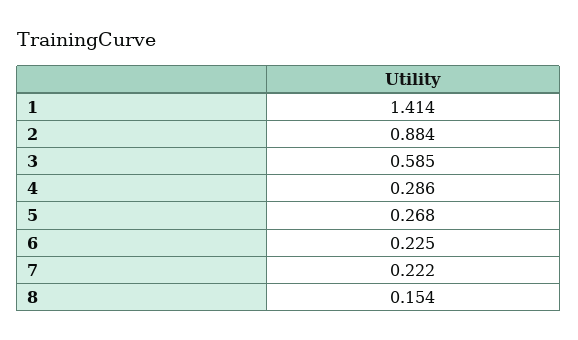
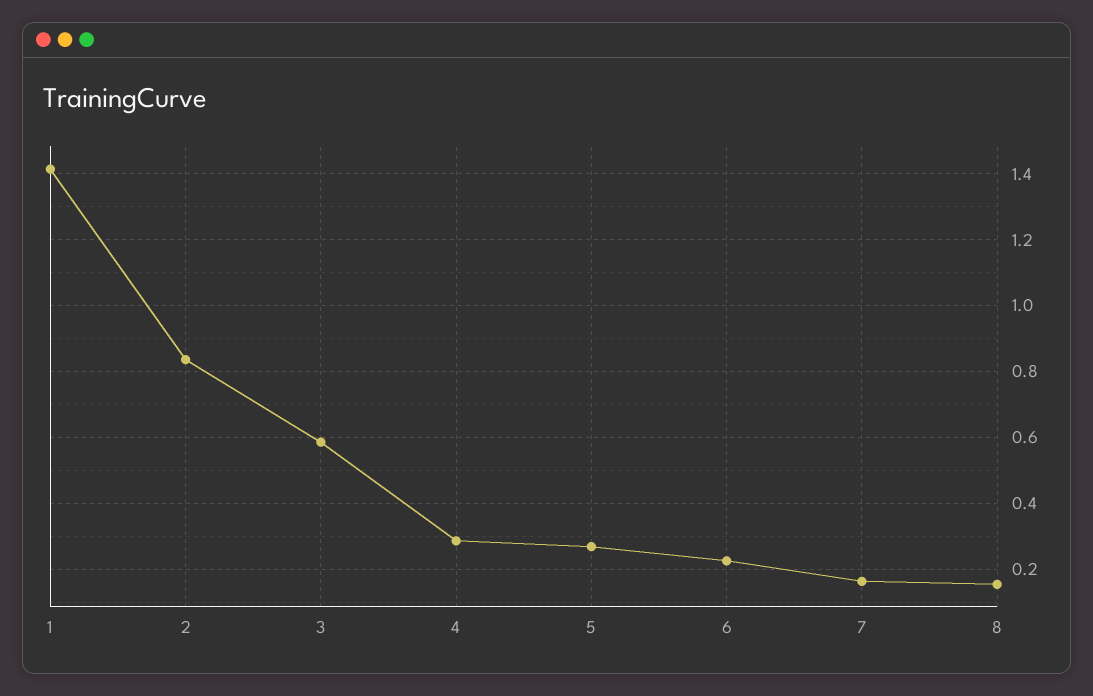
  {
    "1": 1.414,
-   "2": 0.884,
+   "2": 0.84,
    "3": 0.585,
    "4": 0.286,
    "5": 0.268,
    "6": 0.225,
-   "7": 0.222,
+   "7": 0.16,
    "8": 0.154
  }

